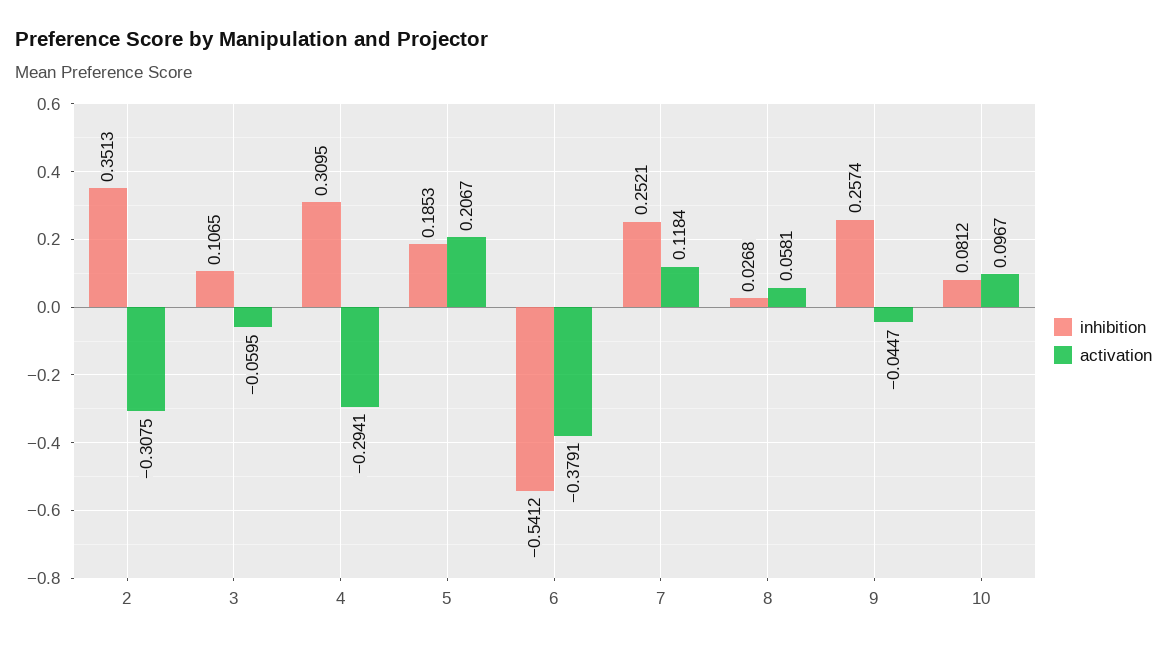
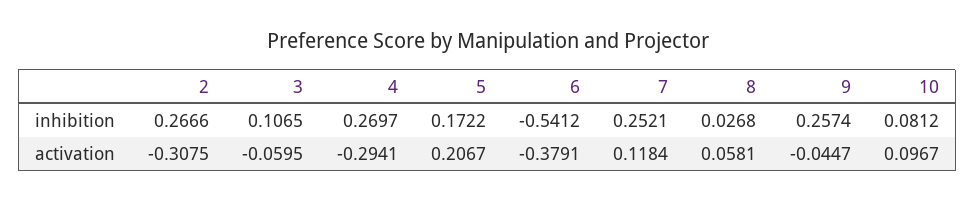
  {
    "inhibition": {
-     "2": 0.3513,
+     "2": 0.2666,
      "3": 0.1065,
-     "4": 0.3095,
+     "4": 0.2697,
-     "5": 0.1853,
+     "5": 0.1722,
      "6": -0.5412,
      "7": 0.2521,
      "8": 0.0268,
      "9": 0.2574,
      "10": 0.0812
    },
    "activation": {
      "2": -0.3075,
      "3": -0.0595,
      "4": -0.2941,
      "5": 0.2067,
      "6": -0.3791,
      "7": 0.1184,
      "8": 0.0581,
      "9": -0.0447,
      "10": 0.0967
    }
  }

